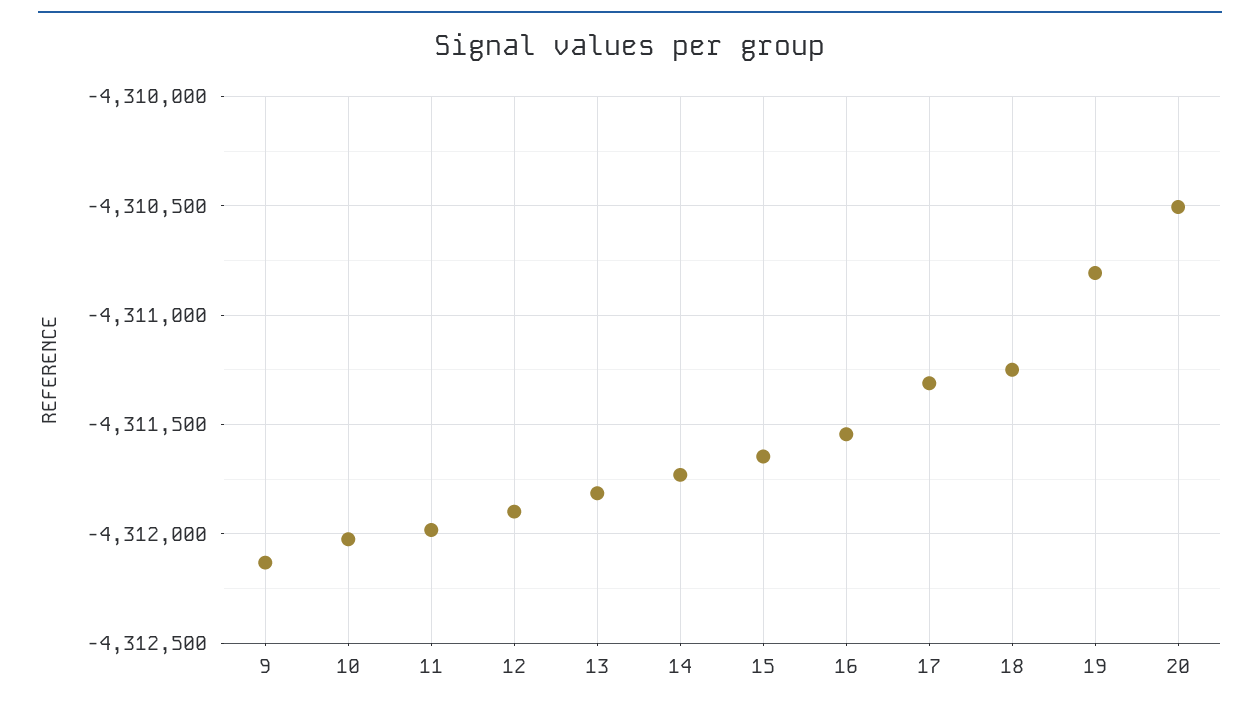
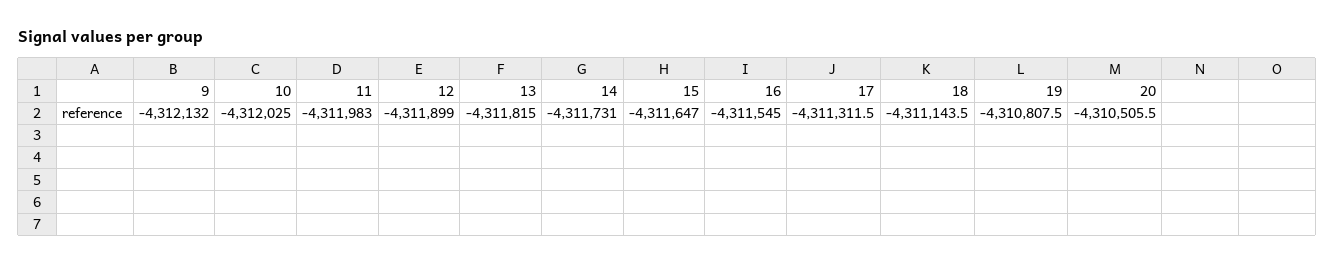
  {
    "9": -4312132,
    "10": -4312025,
    "11": -4311983,
    "12": -4311899,
    "13": -4311815,
    "14": -4311731,
    "15": -4311647,
    "16": -4311545,
    "17": -4311311.5,
-   "18": -4311250,
+   "18": -4311143.5,
    "19": -4310807.5,
    "20": -4310505.5
  }

